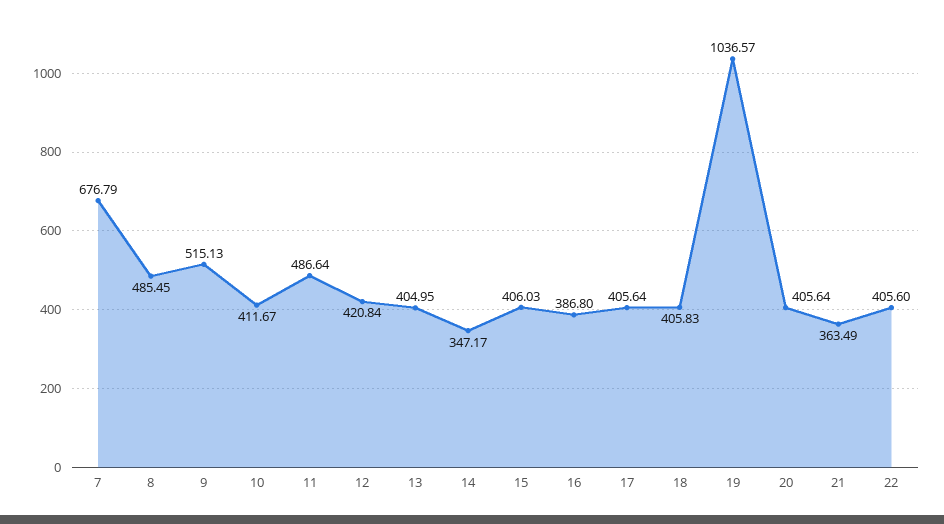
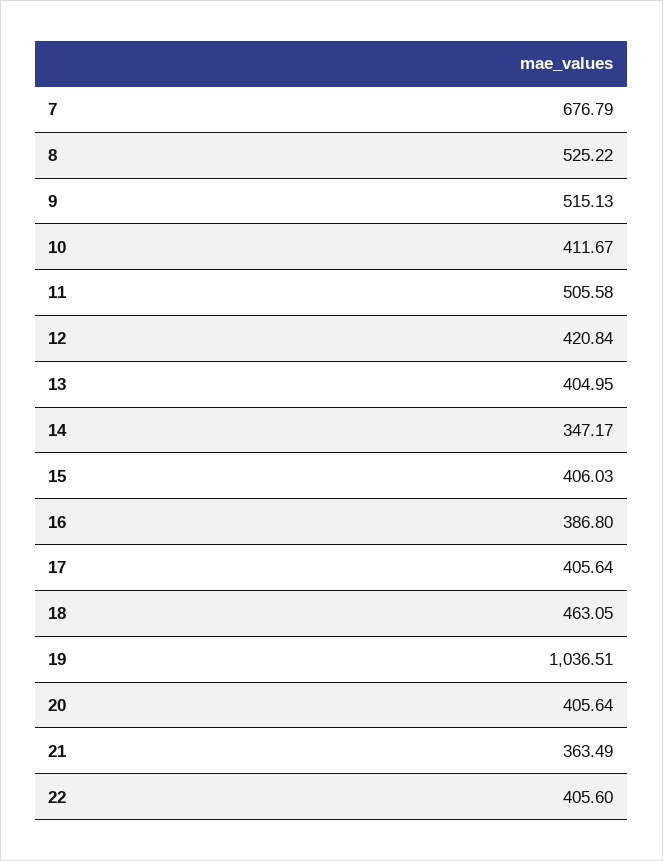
  {
    "7": 676.79,
-   "8": 485.45,
+   "8": 525.22,
    "9": 515.13,
    "10": 411.67,
-   "11": 486.64,
+   "11": 505.58,
    "12": 420.84,
    "13": 404.95,
    "14": 347.17,
    "15": 406.03,
    "16": 386.8,
    "17": 405.64,
-   "18": 405.83,
+   "18": 463.05,
-   "19": 1036.57,
+   "19": 1036.51,
    "20": 405.64,
    "21": 363.49,
    "22": 405.6
  }

